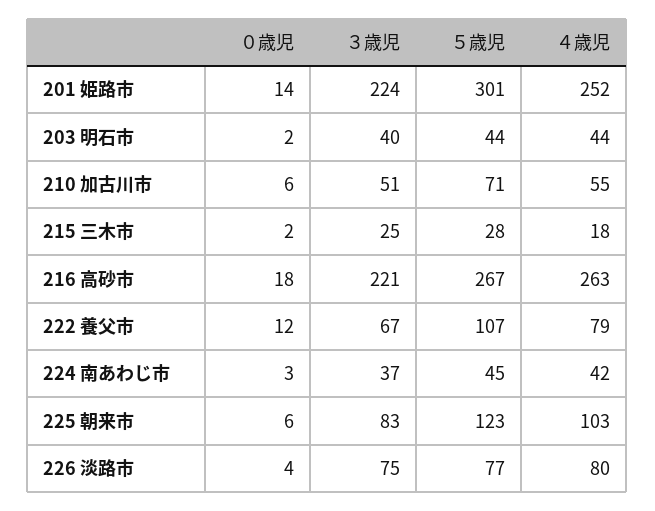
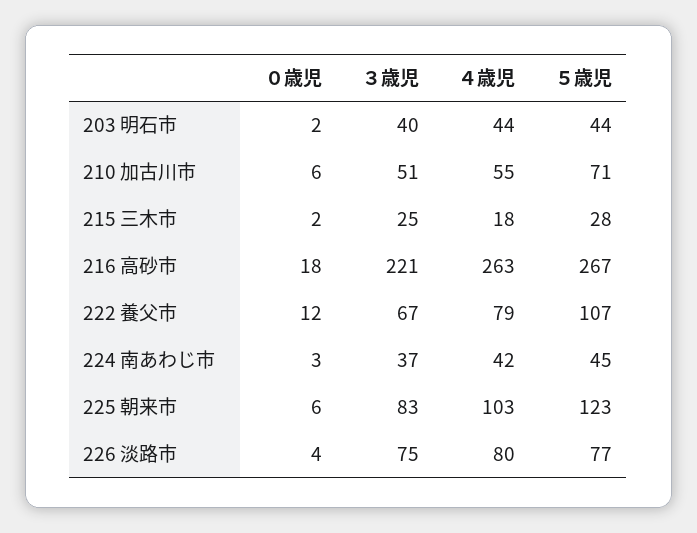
  {
    "０歳児": {
-     "201 姫路市": 14,
      "203 明石市": 2,
      "210 加古川市": 6,
      "215 三木市": 2,
      "216 高砂市": 18,
      "222 養父市": 12,
      "224 南あわじ市": 3,
      "225 朝来市": 6,
      "226 淡路市": 4
    },
    "３歳児": {
-     "201 姫路市": 224,
      "203 明石市": 40,
      "210 加古川市": 51,
      "215 三木市": 25,
      "216 高砂市": 221,
      "222 養父市": 67,
      "224 南あわじ市": 37,
      "225 朝来市": 83,
      "226 淡路市": 75
    },
    "５歳児": {
-     "201 姫路市": 301,
      "203 明石市": 44,
      "210 加古川市": 71,
      "215 三木市": 28,
      "216 高砂市": 267,
      "222 養父市": 107,
      "224 南あわじ市": 45,
      "225 朝来市": 123,
      "226 淡路市": 77
    },
    "４歳児": {
-     "201 姫路市": 252,
      "203 明石市": 44,
      "210 加古川市": 55,
      "215 三木市": 18,
      "216 高砂市": 263,
      "222 養父市": 79,
      "224 南あわじ市": 42,
      "225 朝来市": 103,
      "226 淡路市": 80
    }
  }

